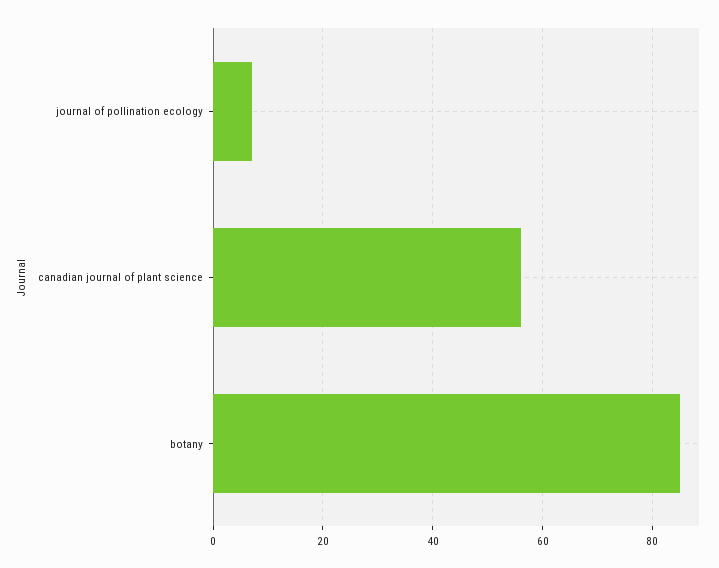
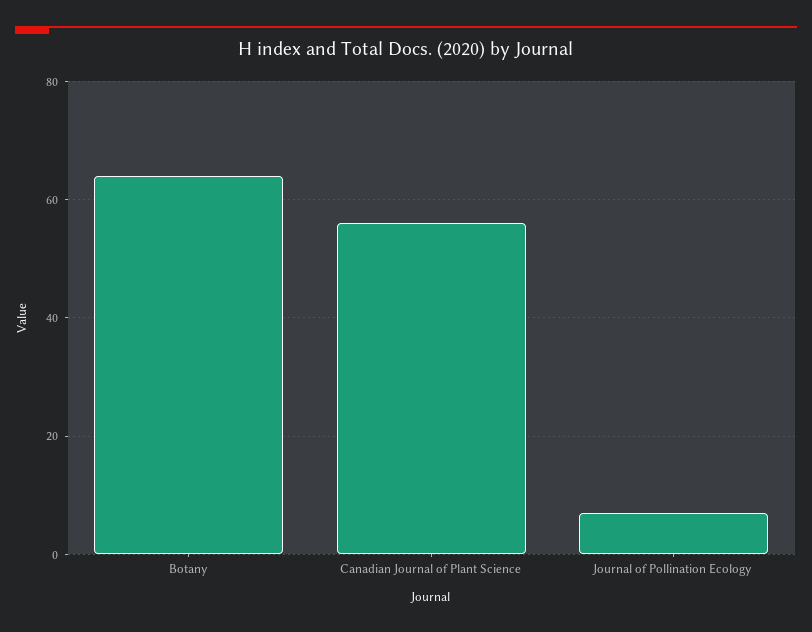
  {
    "journal of pollination ecology": 5,
    "canadian journal of plant science": 55,
-   "botany": 85
+   "botany": 65
  }

